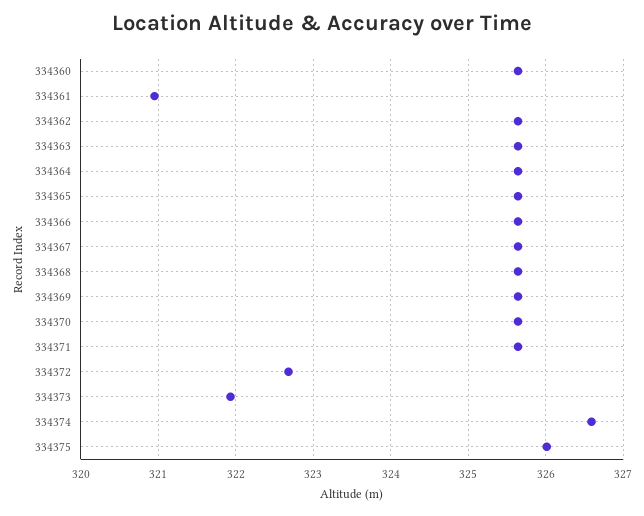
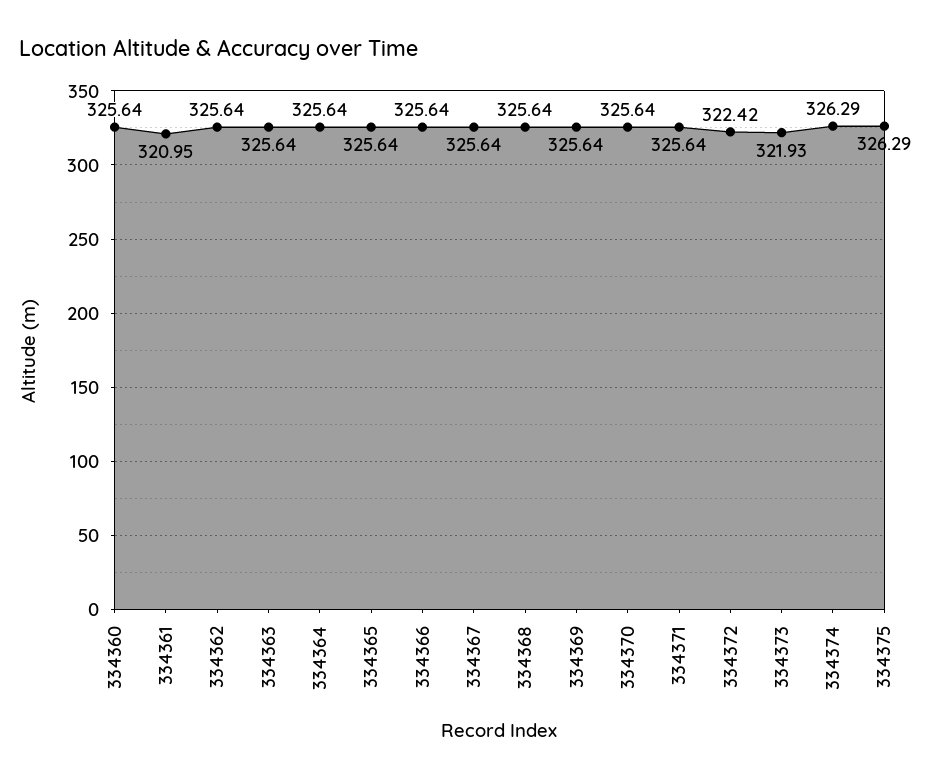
  {
    "334360": 325.64,
    "334361": 320.95,
    "334362": 325.64,
    "334363": 325.64,
    "334364": 325.64,
    "334365": 325.64,
    "334366": 325.64,
    "334367": 325.64,
    "334368": 325.64,
    "334369": 325.64,
    "334370": 325.64,
    "334371": 325.64,
-   "334372": 322.7,
+   "334372": 322.42,
    "334373": 321.93,
-   "334374": 326.6,
+   "334374": 326.29,
-   "334375": 326
+   "334375": 326.29
  }

